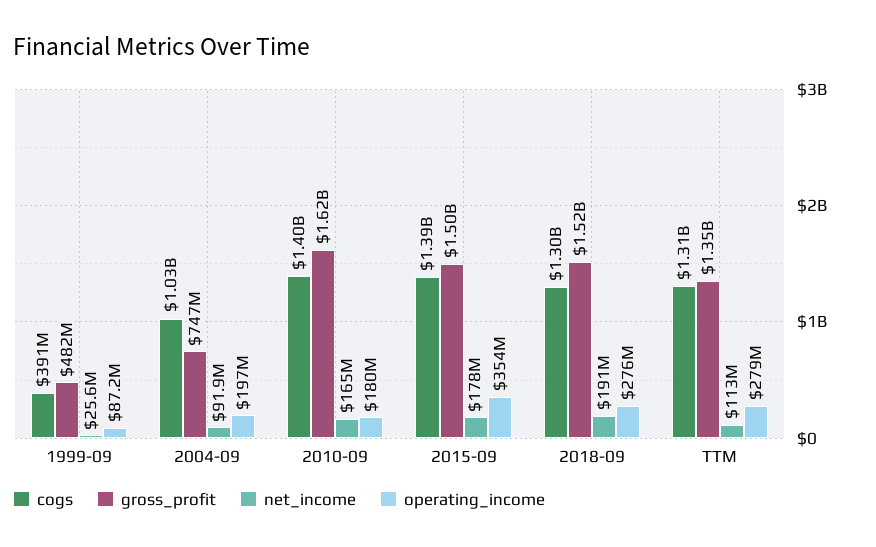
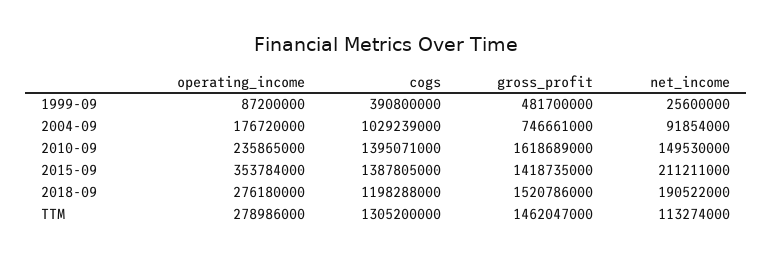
  {
    "cogs": {
      "1999-09": 390800000,
      "2004-09": 1029239000,
      "2010-09": 1395071000,
      "2015-09": 1387805000,
-     "2018-09": 1300000000,
+     "2018-09": 1198288000,
      "TTM": 1305200000
    },
    "gross_profit": {
      "1999-09": 481700000,
      "2004-09": 746661000,
      "2010-09": 1618689000,
-     "2015-09": 1500000000,
+     "2015-09": 1418735000,
      "2018-09": 1520786000,
-     "TTM": 1350000000
+     "TTM": 1462047000
    },
    "net_income": {
      "1999-09": 25600000,
      "2004-09": 91854000,
-     "2010-09": 165000000,
+     "2010-09": 149530000,
-     "2015-09": 178000000,
+     "2015-09": 211211000,
      "2018-09": 190522000,
      "TTM": 113274000
    },
    "operating_income": {
      "1999-09": 87200000,
-     "2004-09": 197000000,
+     "2004-09": 176720000,
-     "2010-09": 180000000,
+     "2010-09": 235865000,
      "2015-09": 353784000,
      "2018-09": 276180000,
      "TTM": 278986000
    }
  }

